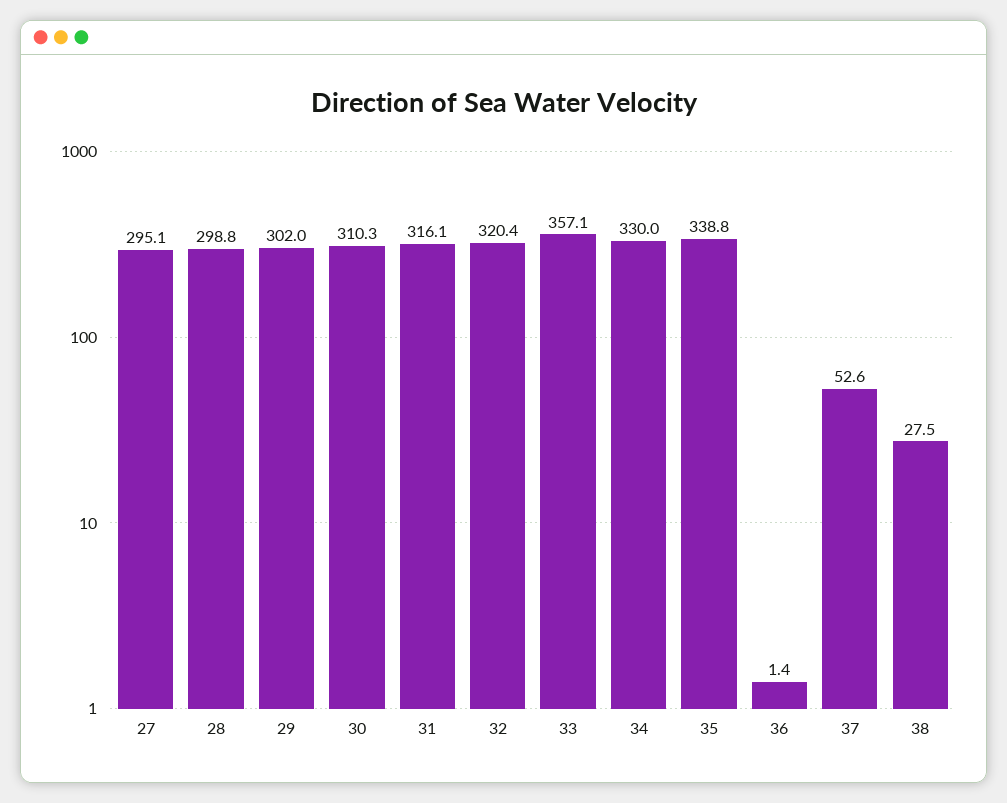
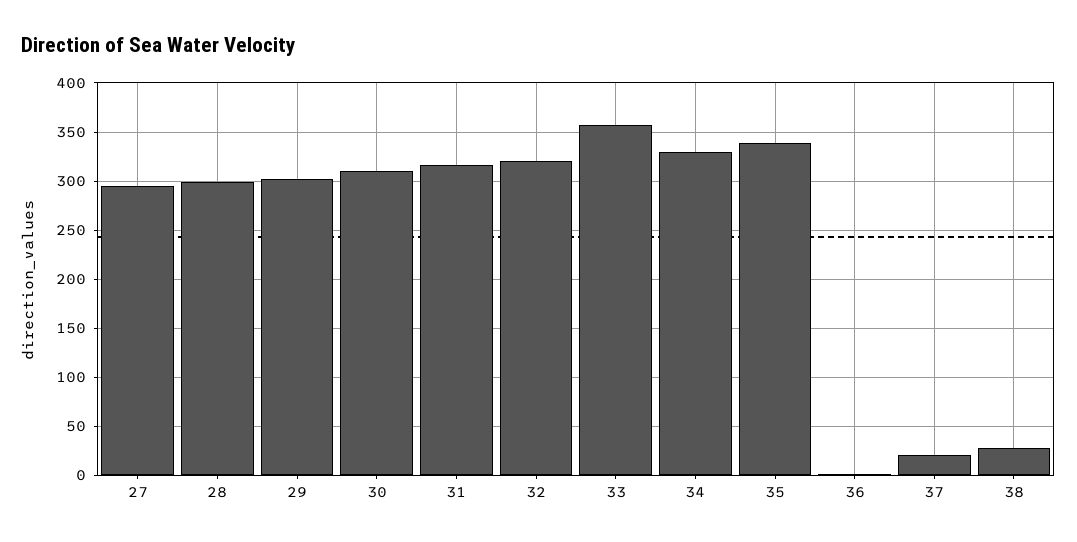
  {
    "27": 295.1,
    "28": 298.8,
    "29": 302,
    "30": 310.3,
    "31": 316.1,
    "32": 320.4,
    "33": 357.1,
    "34": 330,
    "35": 338.8,
    "36": 1.4,
-   "37": 52.6,
+   "37": 20,
    "38": 27.5
  }

